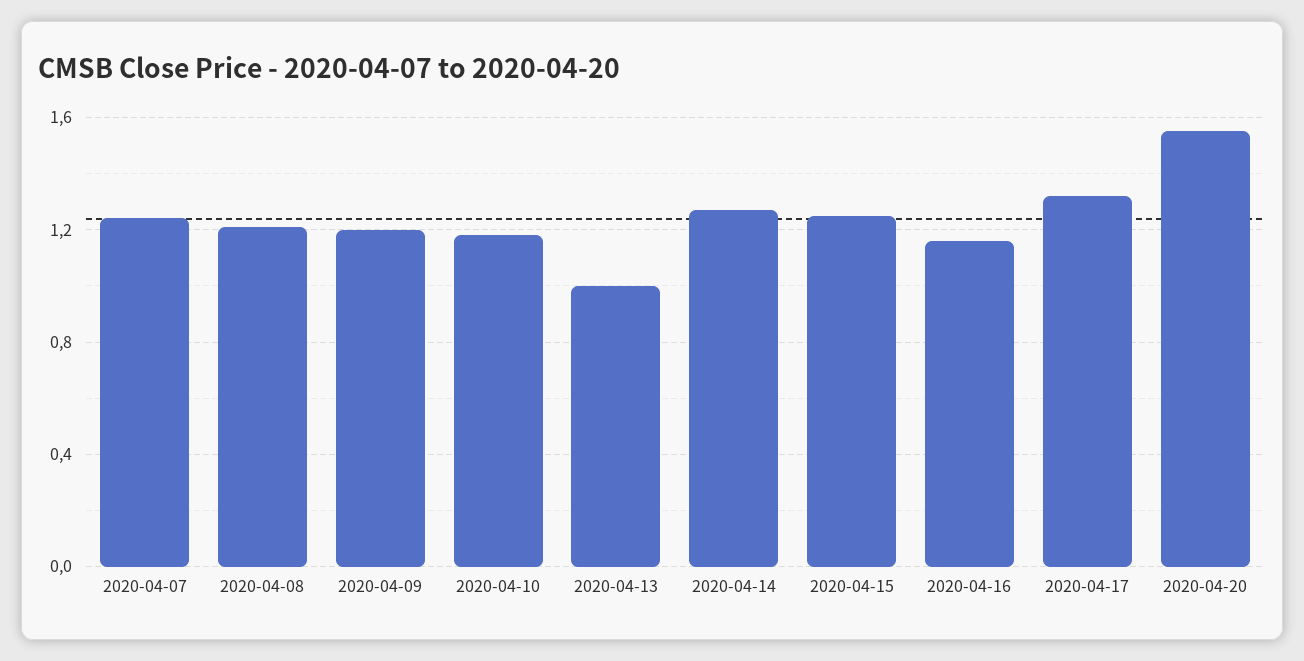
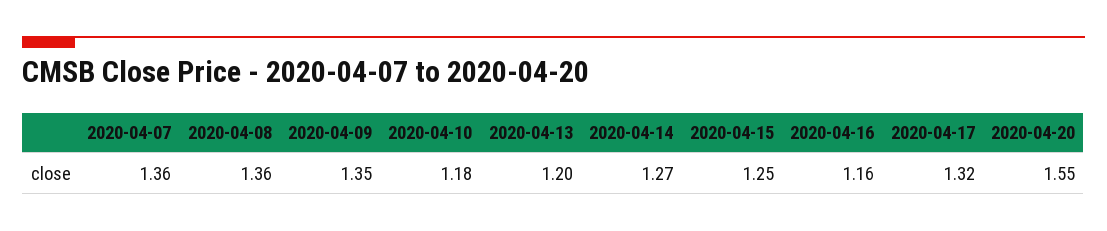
  {
-   "2020-04-07": 1.25,
+   "2020-04-07": 1.36,
-   "2020-04-08": 1.2,
+   "2020-04-08": 1.36,
-   "2020-04-09": 1.2,
+   "2020-04-09": 1.35,
    "2020-04-10": 1.18,
-   "2020-04-13": 1,
+   "2020-04-13": 1.2,
    "2020-04-14": 1.27,
    "2020-04-15": 1.25,
    "2020-04-16": 1.16,
    "2020-04-17": 1.32,
    "2020-04-20": 1.55
  }

